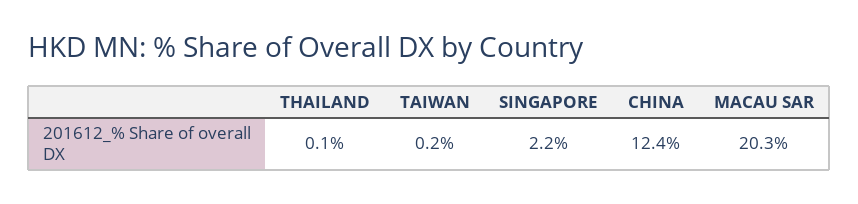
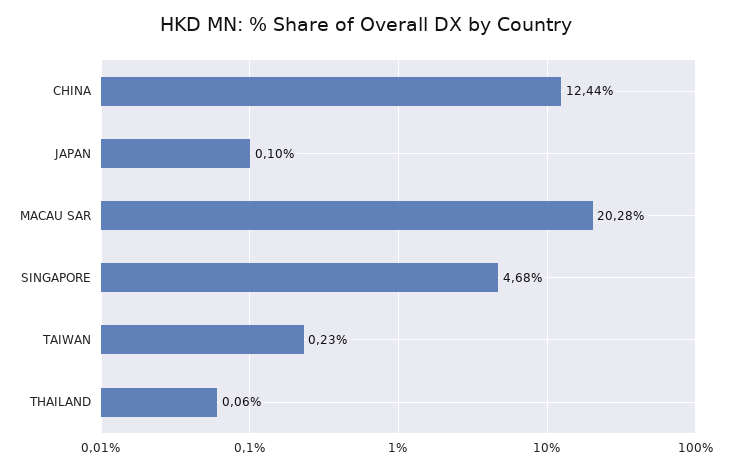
  {
    "THAILAND": 0.06,
    "TAIWAN": 0.23,
-   "SINGAPORE": 2.2,
+   "SINGAPORE": 4.68,
    "CHINA": 12.44,
-   "MACAU SAR": 20.28
+   "MACAU SAR": 20.28,
+   "JAPAN": 0.1
  }

